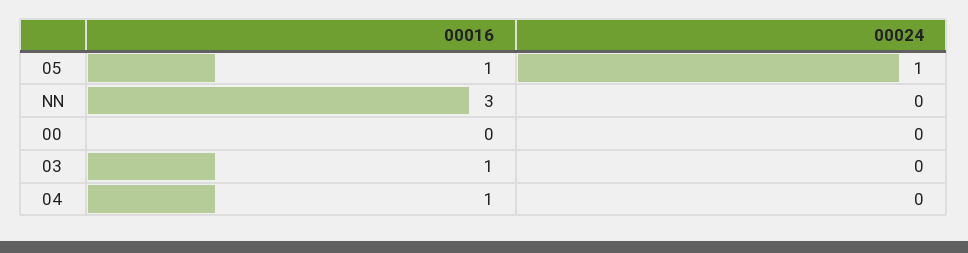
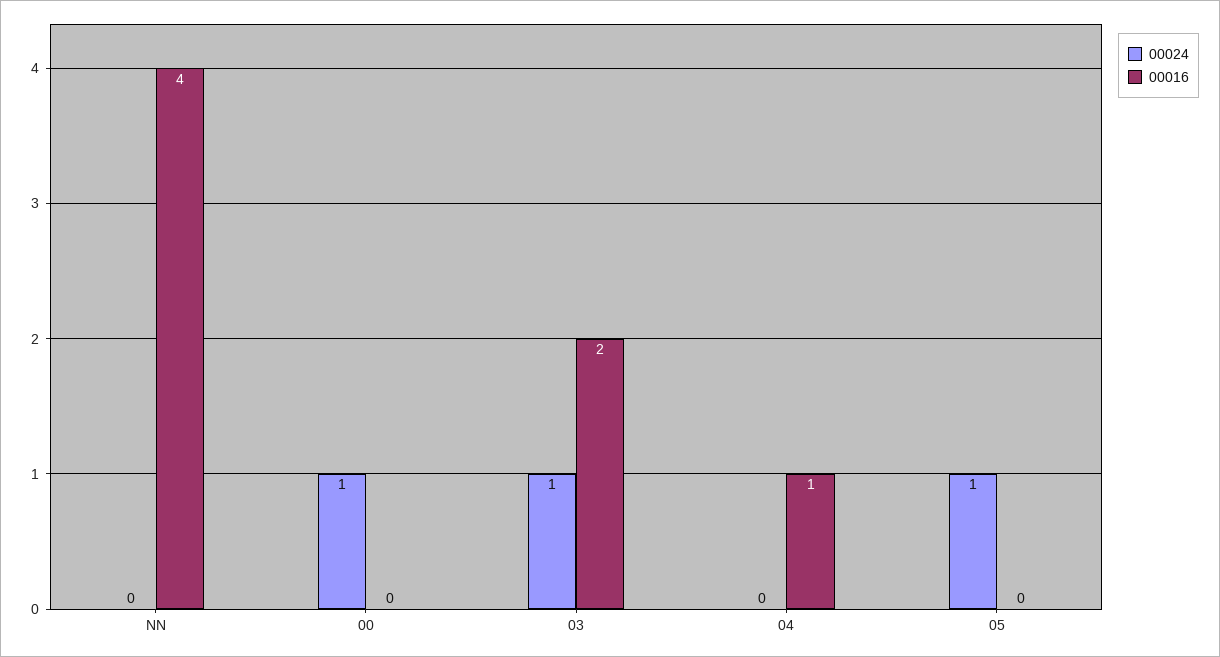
  {
    "00016": {
-     "05": 1,
+     "05": 0,
-     "NN": 3,
+     "NN": 4,
      "00": 0,
-     "03": 1,
+     "03": 2,
      "04": 1
    },
    "00024": {
      "05": 1,
      "NN": 0,
-     "00": 0,
+     "00": 1,
-     "03": 0,
+     "03": 1,
      "04": 0
    }
  }

